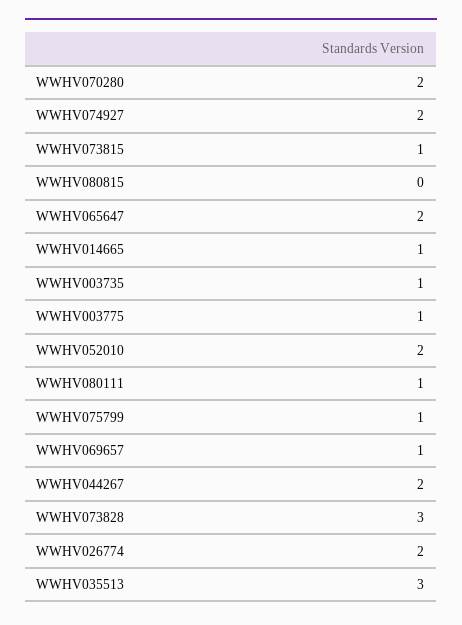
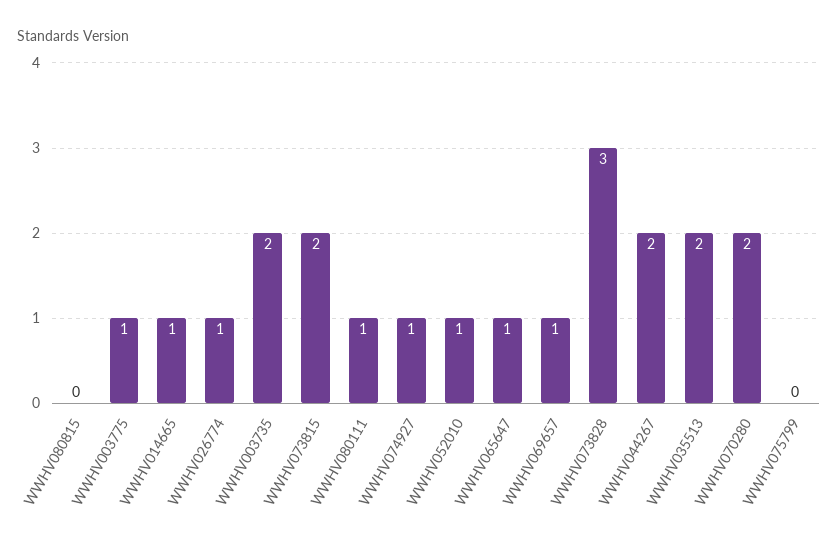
  {
    "WWHV070280": 2,
-   "WWHV074927": 2,
+   "WWHV074927": 1,
-   "WWHV073815": 1,
+   "WWHV073815": 2,
    "WWHV080815": 0,
-   "WWHV065647": 2,
+   "WWHV065647": 1,
    "WWHV014665": 1,
-   "WWHV003735": 1,
+   "WWHV003735": 2,
    "WWHV003775": 1,
-   "WWHV052010": 2,
+   "WWHV052010": 1,
    "WWHV080111": 1,
-   "WWHV075799": 1,
+   "WWHV075799": 0,
    "WWHV069657": 1,
    "WWHV044267": 2,
    "WWHV073828": 3,
-   "WWHV026774": 2,
+   "WWHV026774": 1,
-   "WWHV035513": 3
+   "WWHV035513": 2
  }

